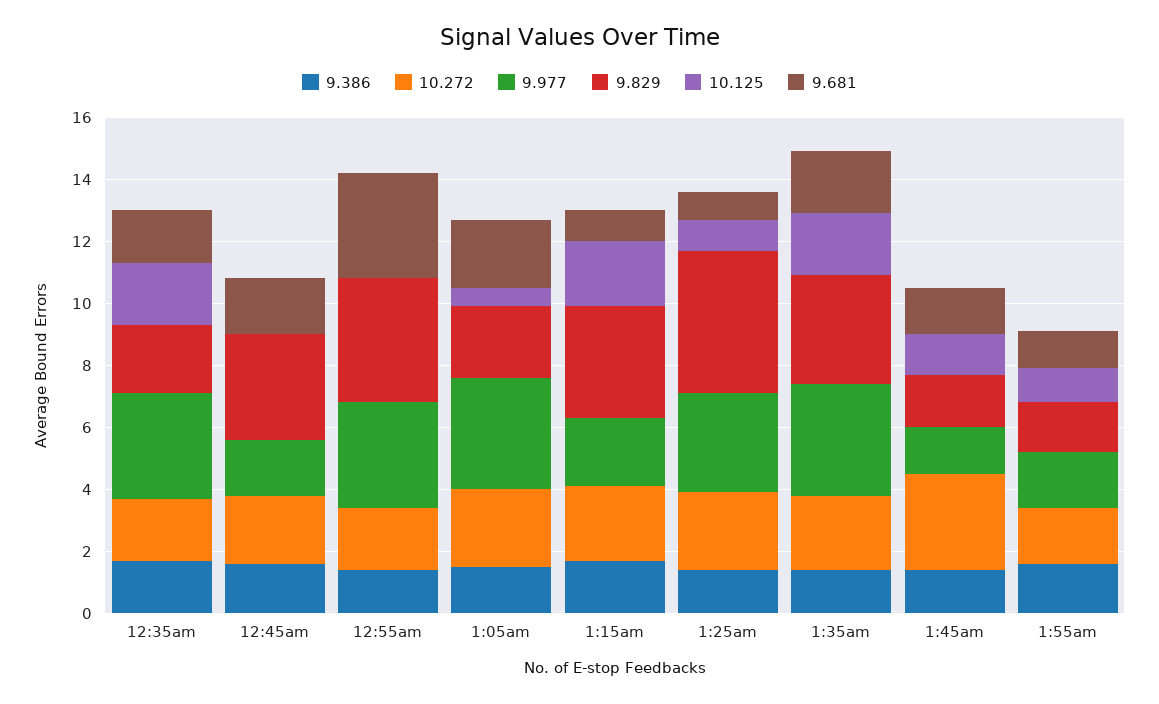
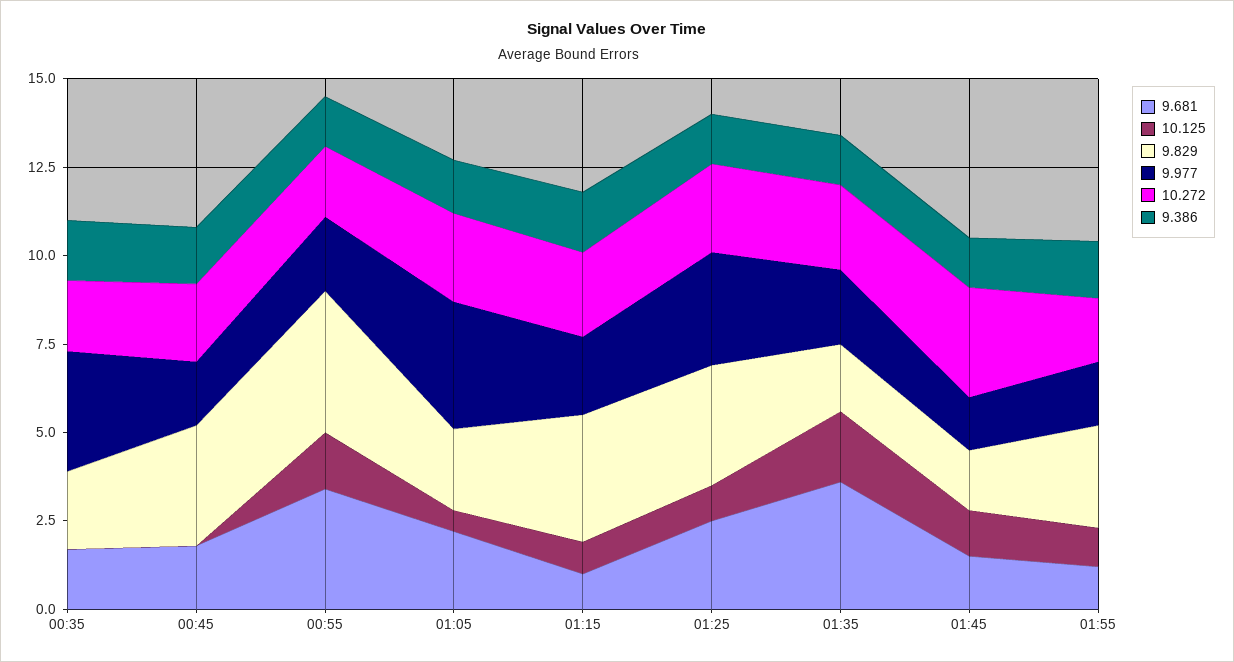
  {
    "9.386": {
      "12:35am": 1.5,
      "12:45am": 1.5,
      "12:55am": 1.5,
      "1:05am": 1.5,
      "1:15am": 1.5,
      "1:25am": 1.5,
      "1:35am": 1.5,
      "1:45am": 1.5,
      "1:55am": 1.5
    },
    "10.272": {
      "12:35am": 2,
      "12:45am": 2,
      "12:55am": 2,
      "1:05am": 2.5,
      "1:15am": 2.5,
      "1:25am": 2.5,
      "1:35am": 2.5,
      "1:45am": 3,
      "1:55am": 2
    },
    "9.977": {
      "12:35am": 3.5,
      "12:45am": 2,
-     "12:55am": 3.5,
+     "12:55am": 2,
      "1:05am": 3.5,
      "1:15am": 2,
      "1:25am": 3,
-     "1:35am": 3.5,
+     "1:35am": 2,
      "1:45am": 1.5,
      "1:55am": 2
    },
    "9.829": {
      "12:35am": 2,
      "12:45am": 3.5,
      "12:55am": 4,
      "1:05am": 2.5,
      "1:15am": 3.5,
-     "1:25am": 4.5,
+     "1:25am": 3.5,
-     "1:35am": 3.5,
+     "1:35am": 2,
      "1:45am": 1.5,
-     "1:55am": 1.5
+     "1:55am": 3
    },
    "10.125": {
-     "12:35am": 2,
+     "12:35am": 0,
      "12:45am": 0,
-     "12:55am": 0,
+     "12:55am": 1.5,
      "1:05am": 0.5,
-     "1:15am": 2,
+     "1:15am": 1,
      "1:25am": 1,
      "1:35am": 2,
      "1:45am": 1.5,
      "1:55am": 1
    },
    "9.681": {
      "12:35am": 1.5,
      "12:45am": 2,
      "12:55am": 3.5,
      "1:05am": 2,
      "1:15am": 1,
-     "1:25am": 1,
+     "1:25am": 2.5,
-     "1:35am": 2,
+     "1:35am": 3.5,
      "1:45am": 1.5,
      "1:55am": 1
    }
  }

